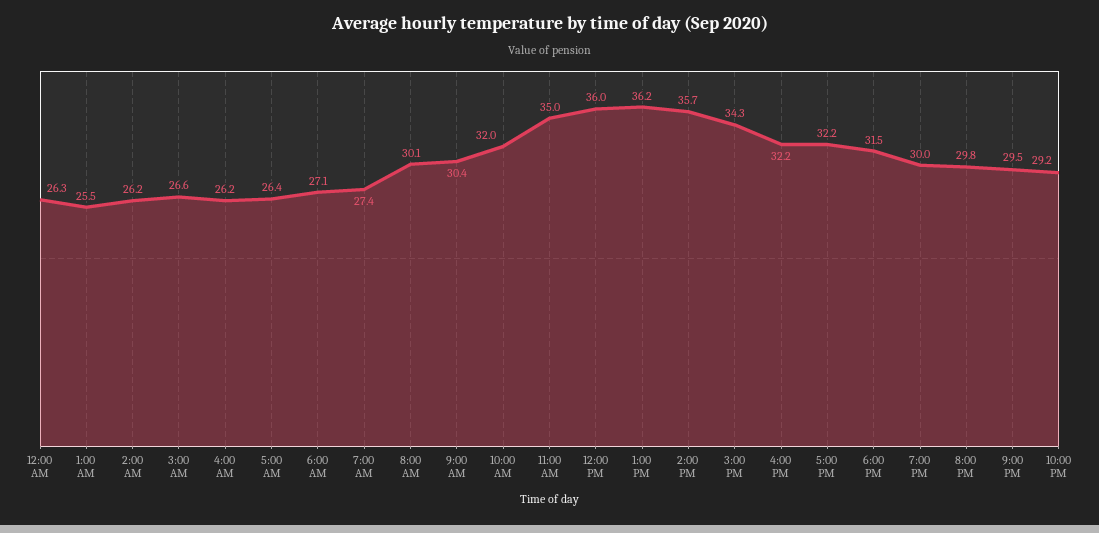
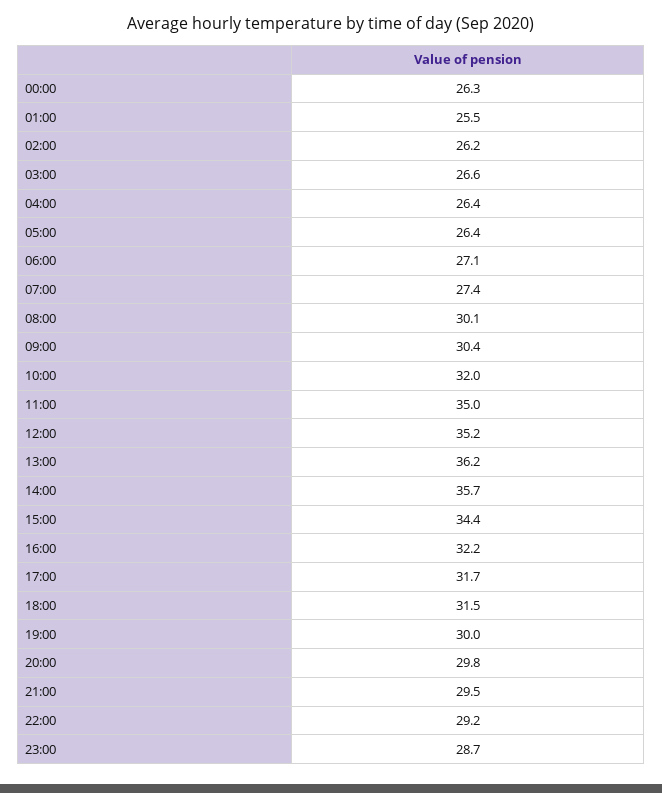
  {
    "12:00 AM": 26.3,
    "1:00 AM": 25.5,
    "2:00 AM": 26.2,
    "3:00 AM": 26.6,
-   "4:00 AM": 26.2,
+   "4:00 AM": 26.4,
    "5:00 AM": 26.4,
    "6:00 AM": 27.1,
    "7:00 AM": 27.4,
    "8:00 AM": 30.1,
    "9:00 AM": 30.4,
    "10:00 AM": 32,
    "11:00 AM": 35,
-   "12:00 PM": 36,
+   "12:00 PM": 35.2,
    "1:00 PM": 36.2,
    "2:00 PM": 35.7,
-   "3:00 PM": 34.3,
+   "3:00 PM": 34.4,
    "4:00 PM": 32.2,
-   "5:00 PM": 32.2,
+   "5:00 PM": 31.7,
    "6:00 PM": 31.5,
    "7:00 PM": 30,
    "8:00 PM": 29.8,
    "9:00 PM": 29.5,
-   "10:00 PM": 29.2
+   "10:00 PM": 29.2,
+   "23:00": 28.7
  }

